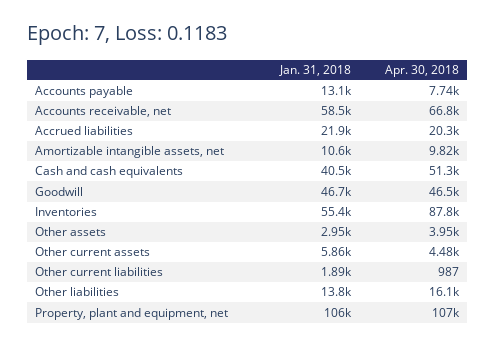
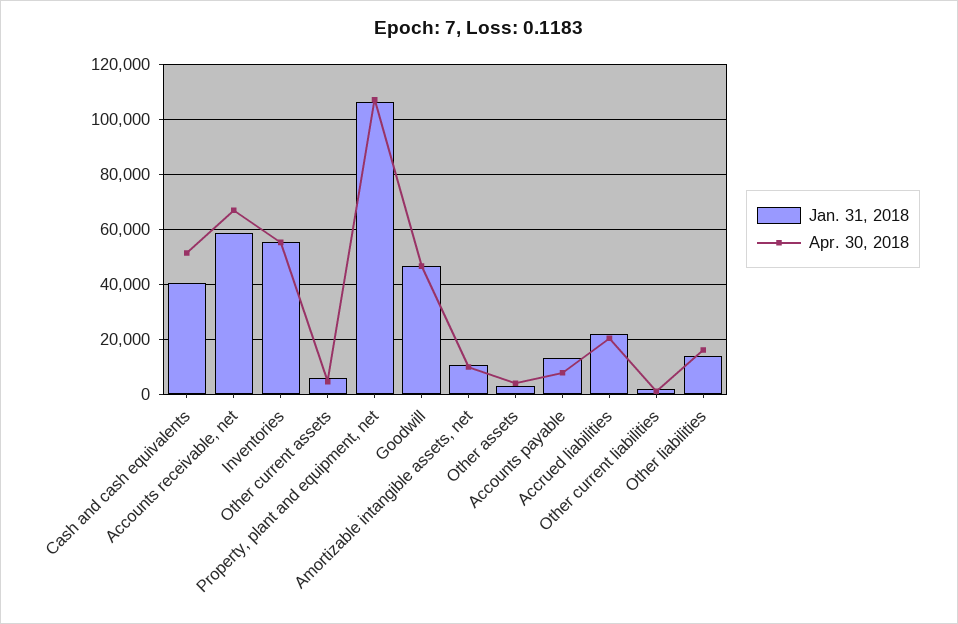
  {
    "Jan. 31, 2018": {
      "Accounts payable": 13100,
      "Accounts receivable, net": 58500,
      "Accrued liabilities": 21900,
      "Amortizable intangible assets, net": 10600,
      "Cash and cash equivalents": 40500,
      "Goodwill": 46700,
      "Inventories": 55400,
      "Other assets": 2950,
      "Other current assets": 5860,
      "Other current liabilities": 1890,
      "Other liabilities": 13800,
      "Property, plant and equipment, net": 106000
    },
    "Apr. 30, 2018": {
      "Accounts payable": 7740,
      "Accounts receivable, net": 66800,
      "Accrued liabilities": 20300,
      "Amortizable intangible assets, net": 9820,
      "Cash and cash equivalents": 51300,
      "Goodwill": 46500,
-     "Inventories": 87800,
+     "Inventories": 55000,
      "Other assets": 3950,
      "Other current assets": 4480,
      "Other current liabilities": 987,
      "Other liabilities": 16100,
      "Property, plant and equipment, net": 107000
    }
  }

